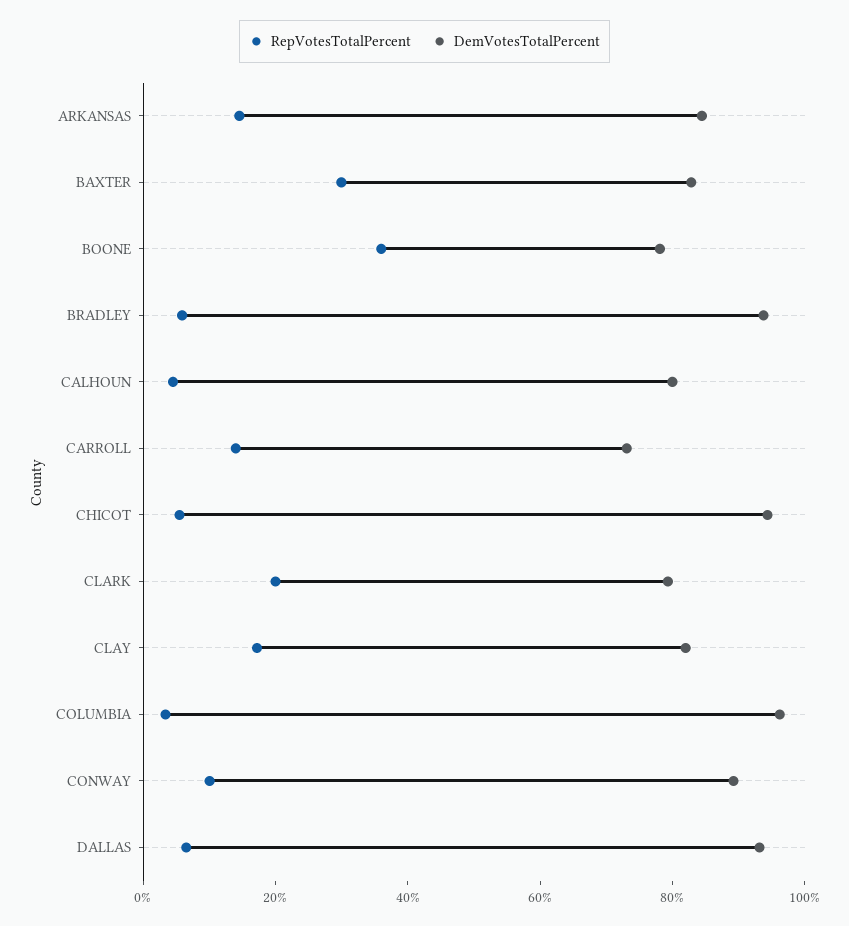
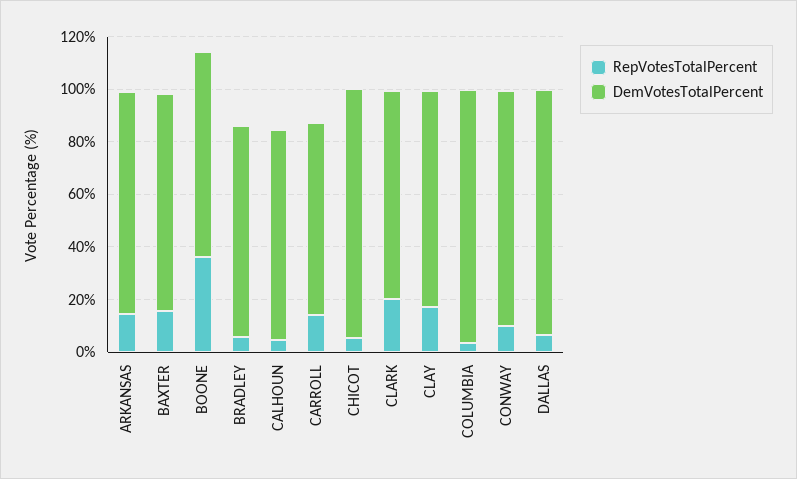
  {
    "RepVotesTotalPercent": {
      "ARKANSAS": 15,
-     "BAXTER": 30,
+     "BAXTER": 15,
      "BOONE": 35,
      "BRADLEY": 5,
      "CALHOUN": 5,
      "CARROLL": 15,
      "CHICOT": 5,
      "CLARK": 20,
      "CLAY": 15,
      "COLUMBIA": 5,
      "CONWAY": 10,
      "DALLAS": 5
    },
    "DemVotesTotalPercent": {
      "ARKANSAS": 85,
      "BAXTER": 85,
      "BOONE": 80,
-     "BRADLEY": 95,
+     "BRADLEY": 80,
      "CALHOUN": 80,
      "CARROLL": 75,
      "CHICOT": 95,
      "CLARK": 80,
      "CLAY": 80,
      "COLUMBIA": 95,
      "CONWAY": 90,
      "DALLAS": 95
    }
  }

